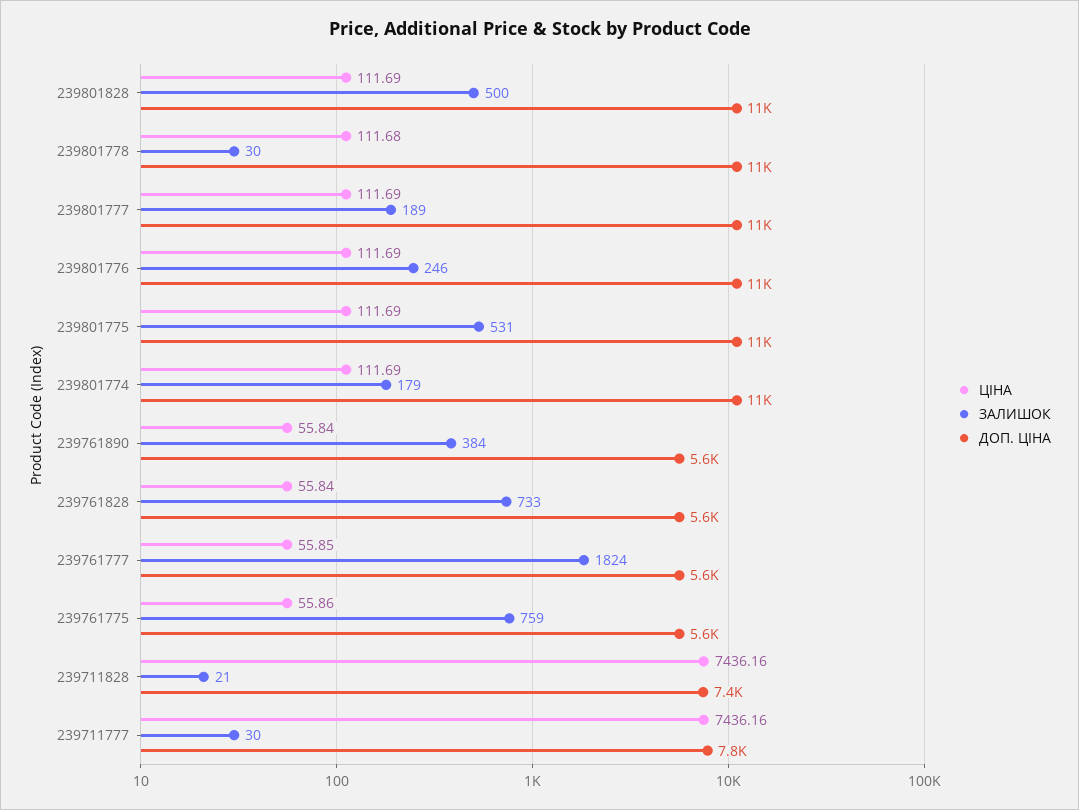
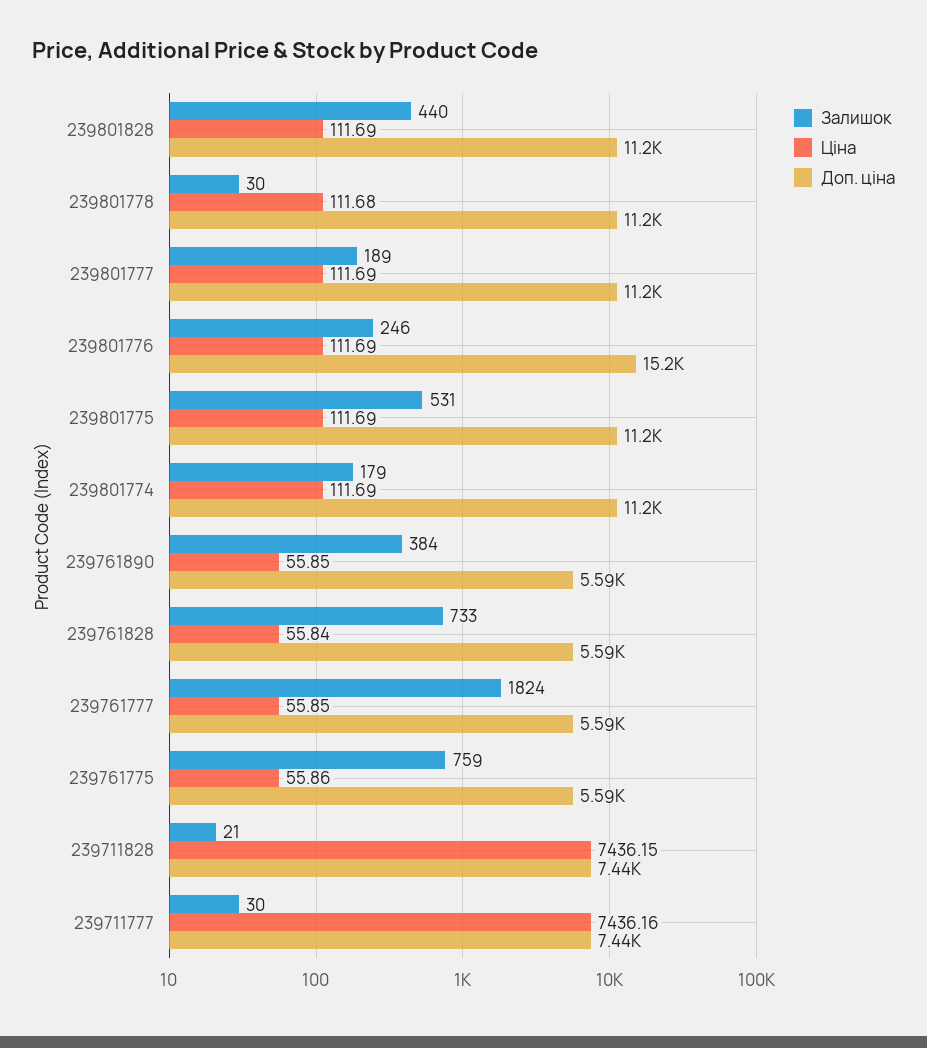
  {
    "ЦІНА": {
      "239801828": 111.69,
      "239801778": 111.68,
      "239801777": 111.69,
      "239801776": 111.69,
      "239801775": 111.69,
      "239801774": 111.69,
-     "239761890": 55.84,
+     "239761890": 55.85,
      "239761828": 55.84,
      "239761777": 55.85,
      "239761775": 55.86,
-     "239711828": 7436.16,
+     "239711828": 7436.15,
      "239711777": 7436.16
    },
    "ЗАЛИШОК": {
-     "239801828": 500,
+     "239801828": 440,
      "239801778": 30,
      "239801777": 189,
      "239801776": 246,
      "239801775": 531,
      "239801774": 179,
      "239761890": 384,
      "239761828": 733,
      "239761777": 1824,
      "239761775": 759,
      "239711828": 21,
      "239711777": 30
    },
    "ДОП. ЦІНА": {
      "239801828": 11200,
      "239801778": 11200,
      "239801777": 11200,
-     "239801776": 11000,
+     "239801776": 15200,
      "239801775": 11200,
      "239801774": 11200,
      "239761890": 5590,
      "239761828": 5590,
      "239761777": 5590,
      "239761775": 5590,
      "239711828": 7440,
-     "239711777": 7800
+     "239711777": 7440
    }
  }

